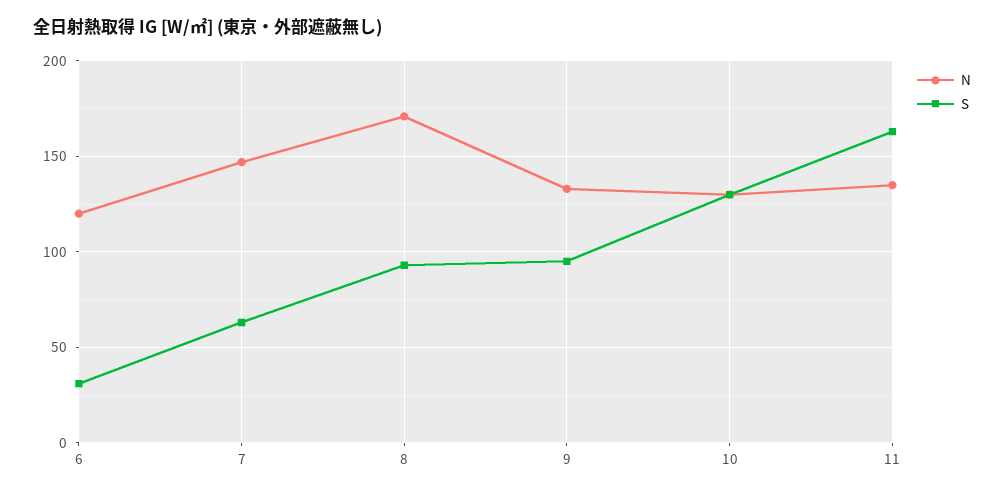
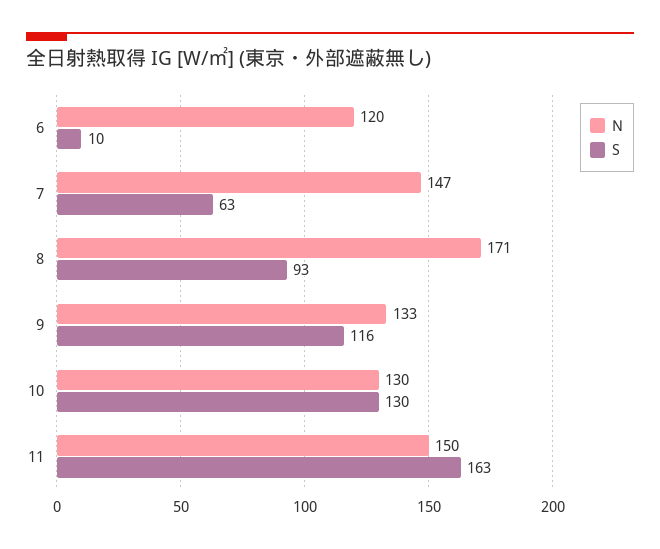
  {
    "N": {
      "6": 120,
      "7": 147,
      "8": 171,
      "9": 133,
      "10": 130,
-     "11": 135
+     "11": 150
    },
    "S": {
-     "6": 30,
+     "6": 10,
      "7": 63,
      "8": 93,
-     "9": 95,
+     "9": 116,
      "10": 130,
      "11": 163
    }
  }

